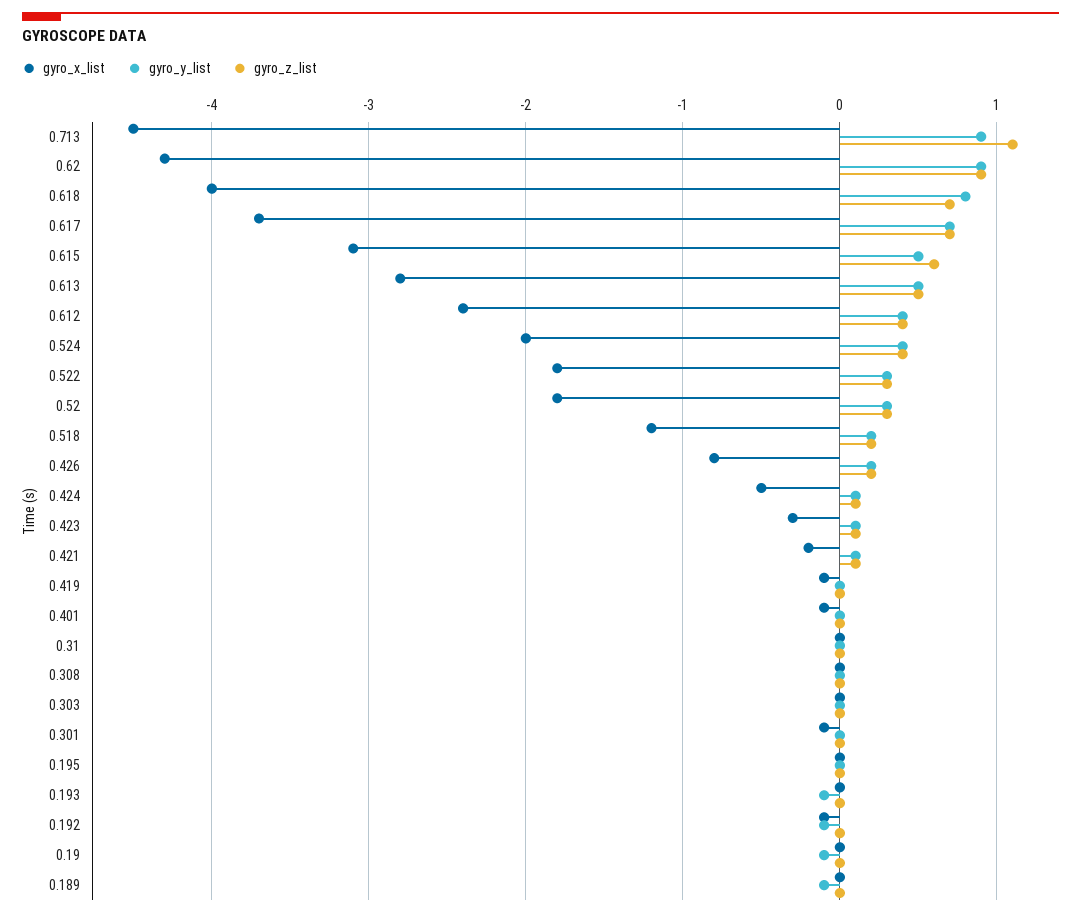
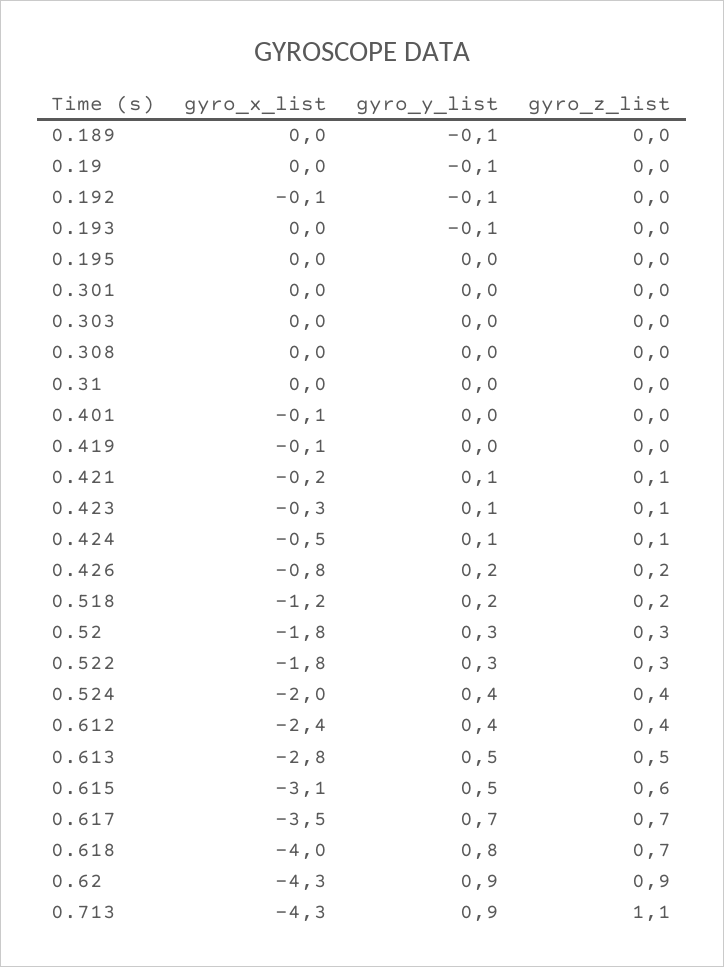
  {
    "gyro_x_list": {
-     "0.713": -4.5,
+     "0.713": -4.3,
      "0.62": -4.3,
      "0.618": -4,
-     "0.617": -3.7,
+     "0.617": -3.5,
      "0.615": -3.1,
      "0.613": -2.8,
      "0.612": -2.4,
      "0.524": -2,
      "0.522": -1.8,
      "0.52": -1.8,
      "0.518": -1.2,
      "0.426": -0.8,
      "0.424": -0.5,
      "0.423": -0.3,
      "0.421": -0.2,
      "0.419": -0.1,
      "0.401": -0.1,
      "0.31": 0,
      "0.308": 0,
      "0.303": 0,
-     "0.301": -0.1,
+     "0.301": 0,
      "0.195": 0,
      "0.193": 0,
      "0.192": -0.1,
      "0.19": 0,
      "0.189": 0
    },
    "gyro_y_list": {
      "0.713": 0.9,
      "0.62": 0.9,
      "0.618": 0.8,
      "0.617": 0.7,
      "0.615": 0.5,
      "0.613": 0.5,
      "0.612": 0.4,
      "0.524": 0.4,
      "0.522": 0.3,
      "0.52": 0.3,
      "0.518": 0.2,
      "0.426": 0.2,
      "0.424": 0.1,
      "0.423": 0.1,
      "0.421": 0.1,
      "0.419": 0,
      "0.401": 0,
      "0.31": 0,
      "0.308": 0,
      "0.303": 0,
      "0.301": 0,
      "0.195": 0,
      "0.193": -0.1,
      "0.192": -0.1,
      "0.19": -0.1,
      "0.189": -0.1
    },
    "gyro_z_list": {
      "0.713": 1.1,
      "0.62": 0.9,
      "0.618": 0.7,
      "0.617": 0.7,
      "0.615": 0.6,
      "0.613": 0.5,
      "0.612": 0.4,
      "0.524": 0.4,
      "0.522": 0.3,
      "0.52": 0.3,
      "0.518": 0.2,
      "0.426": 0.2,
      "0.424": 0.1,
      "0.423": 0.1,
      "0.421": 0.1,
      "0.419": 0,
      "0.401": 0,
      "0.31": 0,
      "0.308": 0,
      "0.303": 0,
      "0.301": 0,
      "0.195": 0,
      "0.193": 0,
      "0.192": 0,
      "0.19": 0,
      "0.189": 0
    }
  }

